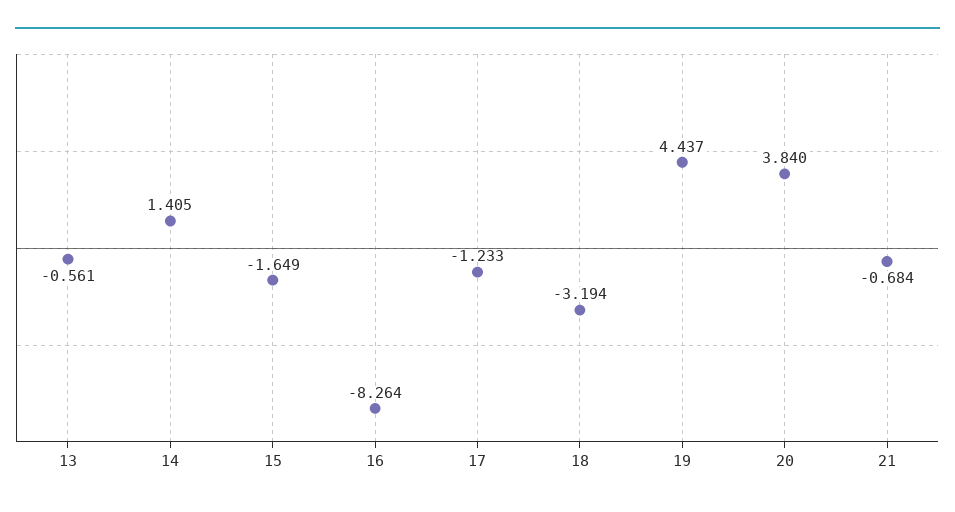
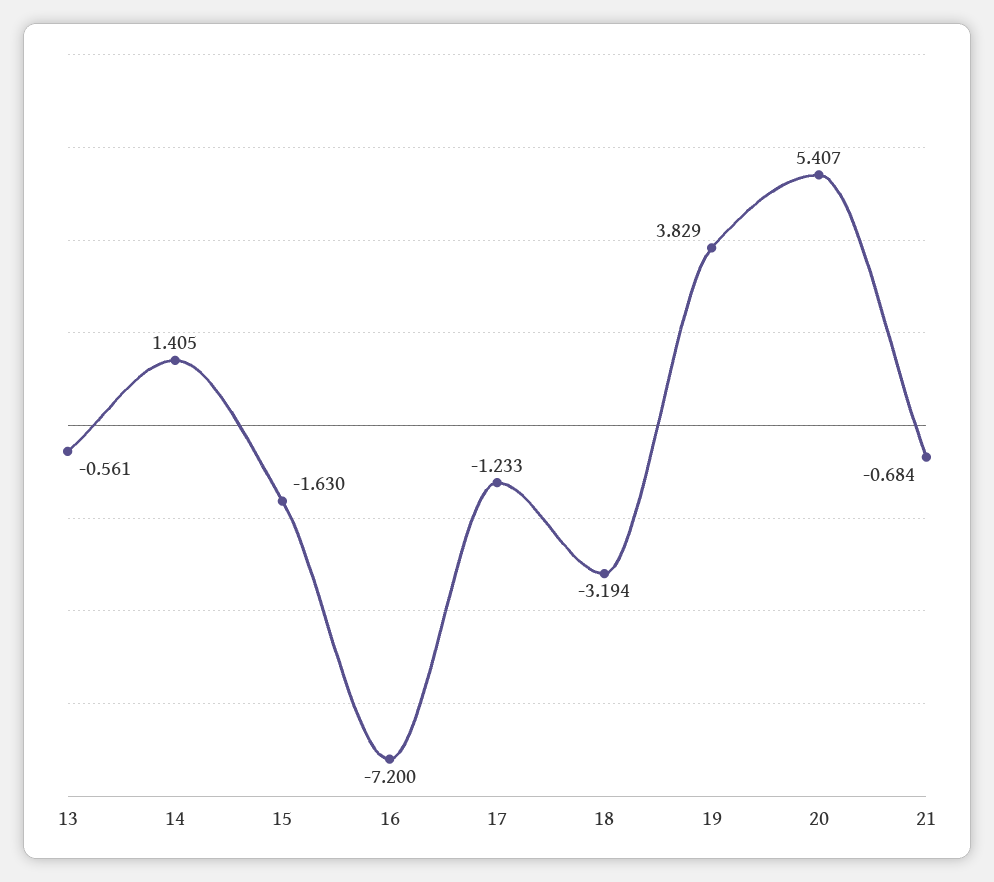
  {
    "13": -0.561,
    "14": 1.405,
-   "15": -1.649,
+   "15": -1.63,
-   "16": -8.264,
+   "16": -7.2,
    "17": -1.233,
    "18": -3.194,
-   "19": 4.437,
+   "19": 3.829,
-   "20": 3.84,
+   "20": 5.407,
    "21": -0.684
  }

